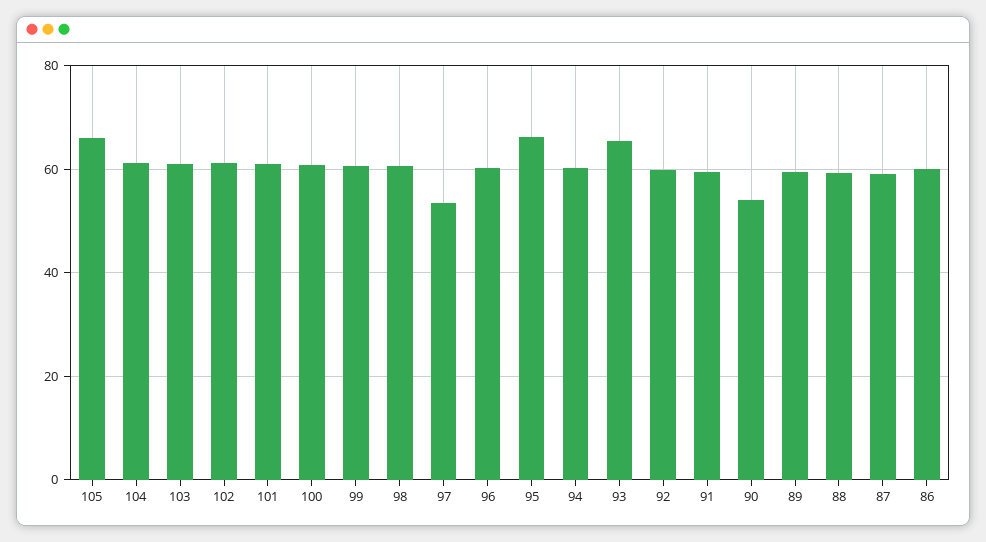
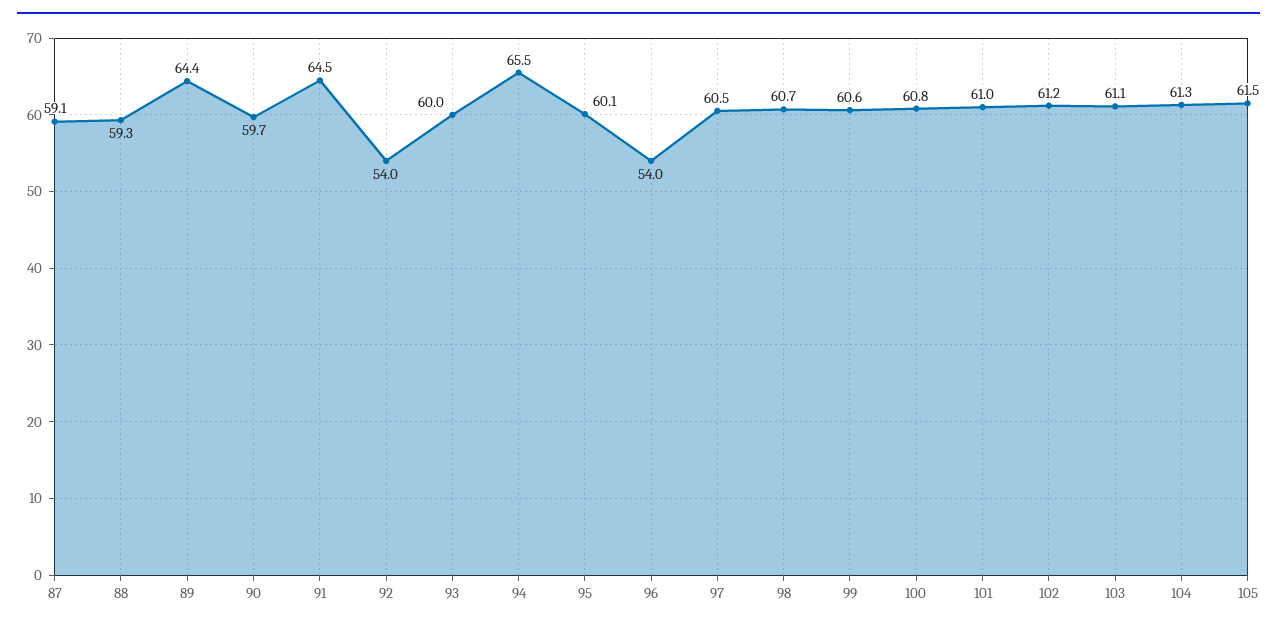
  {
-   "105": 66,
+   "105": 61.5,
    "104": 61.3,
    "103": 61.1,
    "102": 61.2,
    "101": 61,
    "100": 60.8,
    "99": 60.6,
    "98": 60.7,
-   "97": 54,
+   "97": 60.5,
-   "96": 60,
+   "96": 54,
-   "95": 66,
+   "95": 60.1,
-   "94": 60,
+   "94": 65.5,
-   "93": 66,
+   "93": 60,
-   "92": 60,
+   "92": 54,
-   "91": 60,
+   "91": 64.5,
-   "90": 54,
+   "90": 59.7,
-   "89": 60,
+   "89": 64.4,
    "88": 59.3,
-   "87": 59.1,
+   "87": 59.1
-   "86": 60
  }

